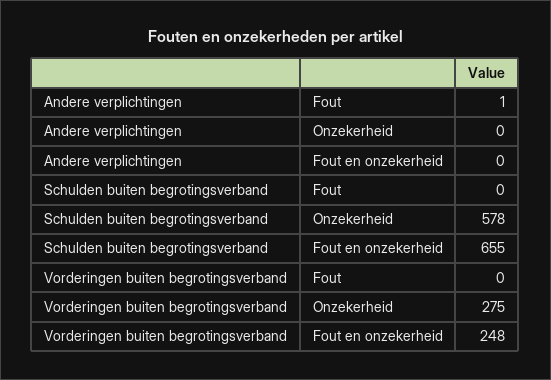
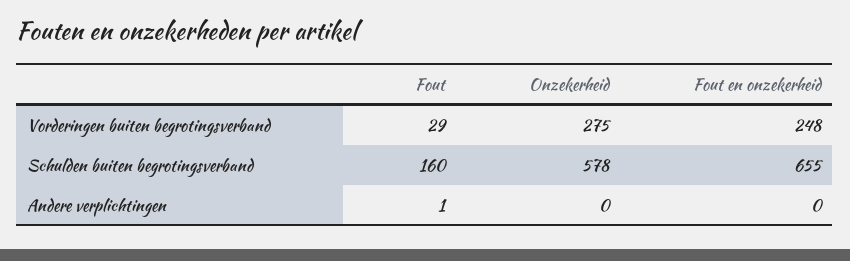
  {
    "Andere verplichtingen": {
      "Fout": 1,
      "Onzekerheid": 0,
      "Fout en onzekerheid": 0
    },
    "Schulden buiten begrotingsverband": {
-     "Fout": 0,
+     "Fout": 160,
      "Onzekerheid": 578,
      "Fout en onzekerheid": 655
    },
    "Vorderingen buiten begrotingsverband": {
-     "Fout": 0,
+     "Fout": 29,
      "Onzekerheid": 275,
      "Fout en onzekerheid": 248
    }
  }

